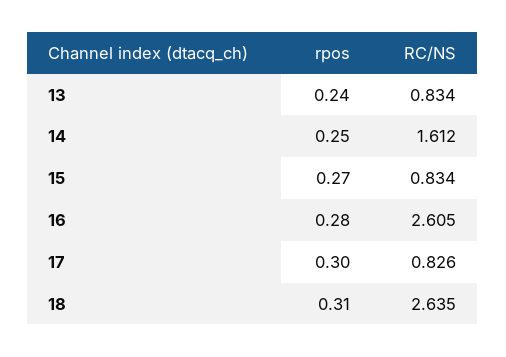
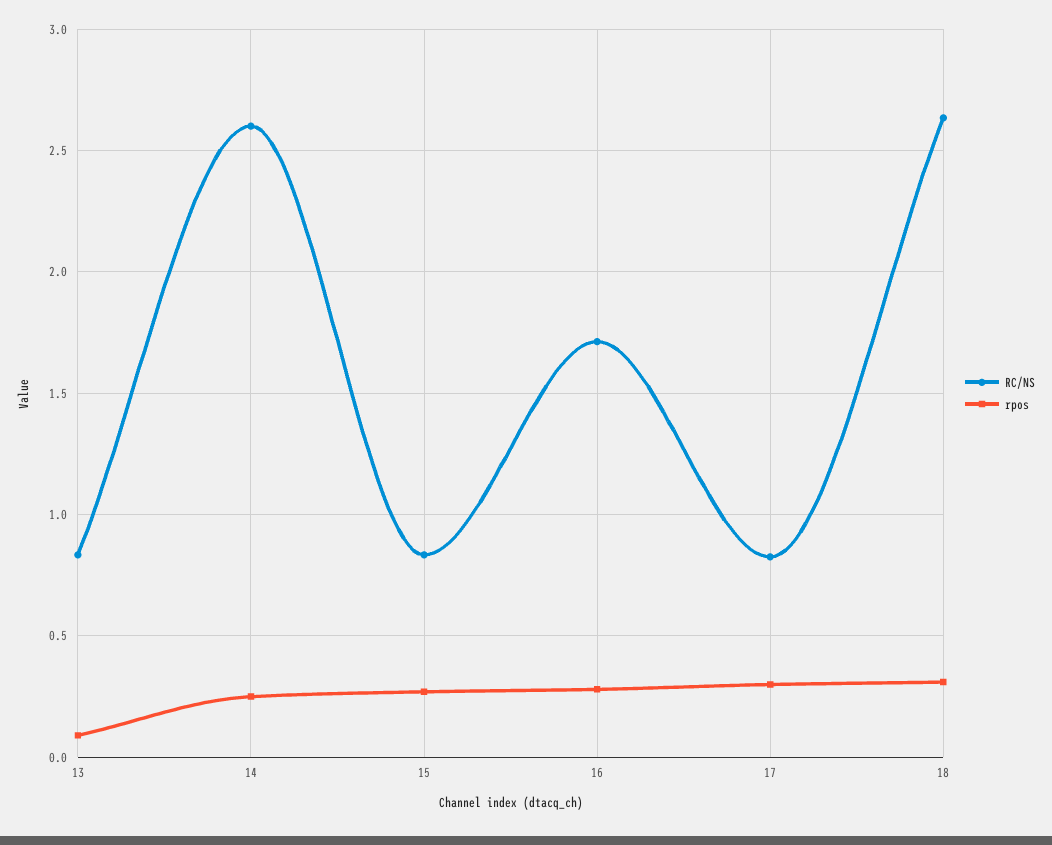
  {
    "rpos": {
-     "13": 0.24,
+     "13": 0.1,
      "14": 0.25,
      "15": 0.27,
      "16": 0.28,
      "17": 0.3,
      "18": 0.31
    },
    "RC/NS": {
      "13": 0.834,
-     "14": 1.612,
+     "14": 2.6,
      "15": 0.834,
-     "16": 2.605,
+     "16": 1.7,
      "17": 0.826,
      "18": 2.635
    }
  }

